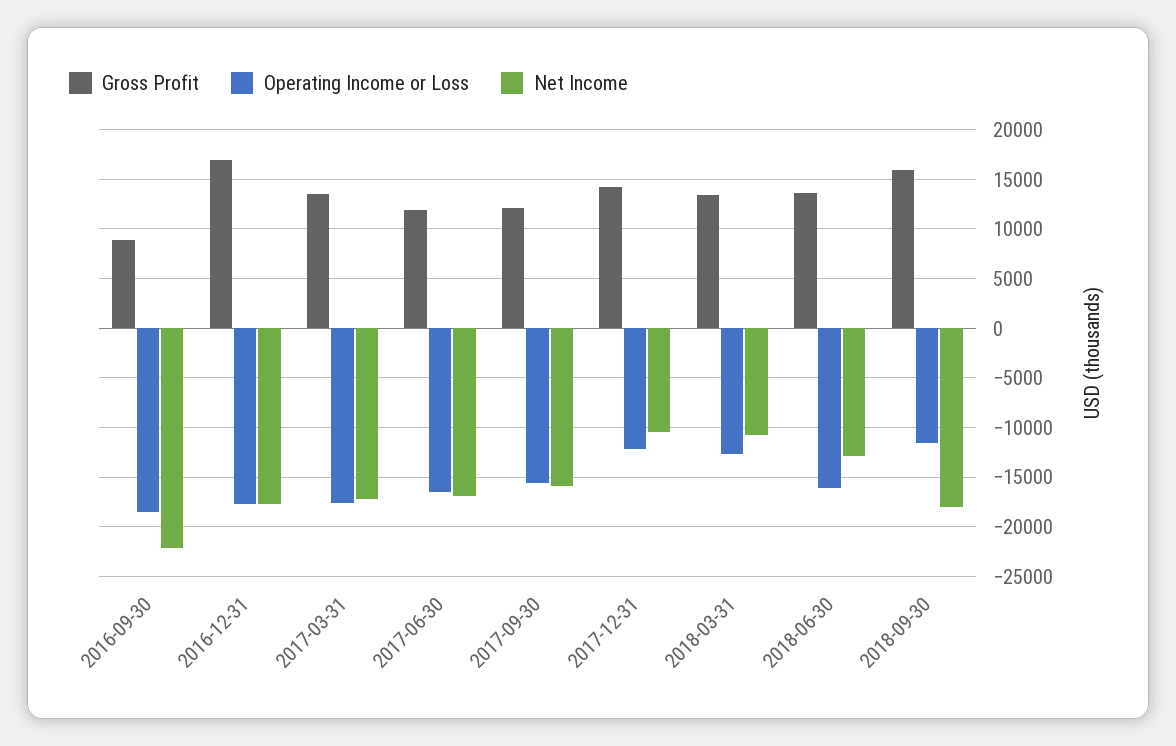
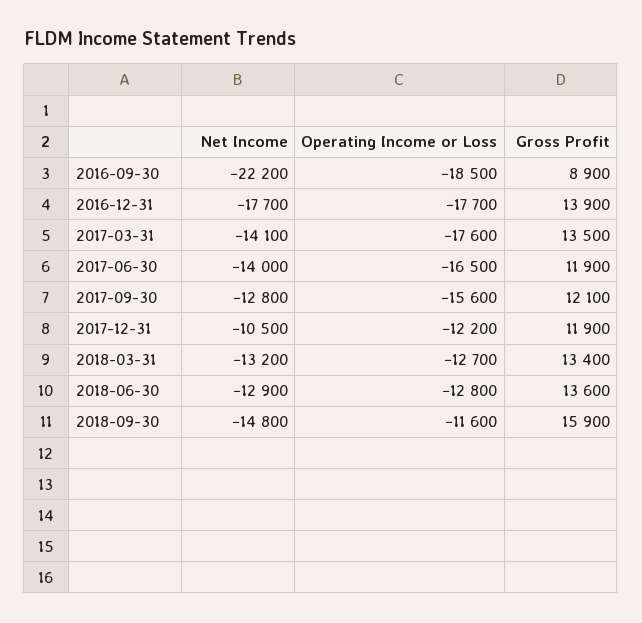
  {
    "Gross Profit": {
      "2016-09-30": 8900,
-     "2016-12-31": 17000,
+     "2016-12-31": 13900,
      "2017-03-31": 13500,
      "2017-06-30": 11900,
      "2017-09-30": 12100,
-     "2017-12-31": 14000,
+     "2017-12-31": 11900,
      "2018-03-31": 13400,
      "2018-06-30": 13600,
      "2018-09-30": 15900
    },
    "Operating Income or Loss": {
      "2016-09-30": -18500,
      "2016-12-31": -17700,
      "2017-03-31": -17600,
      "2017-06-30": -16500,
      "2017-09-30": -15600,
      "2017-12-31": -12200,
      "2018-03-31": -12700,
-     "2018-06-30": -16000,
+     "2018-06-30": -12800,
      "2018-09-30": -11600
    },
    "Net Income": {
      "2016-09-30": -22200,
      "2016-12-31": -17700,
-     "2017-03-31": -17000,
+     "2017-03-31": -14100,
-     "2017-06-30": -17000,
+     "2017-06-30": -14000,
-     "2017-09-30": -16000,
+     "2017-09-30": -12800,
      "2017-12-31": -10500,
-     "2018-03-31": -11000,
+     "2018-03-31": -13200,
      "2018-06-30": -12900,
-     "2018-09-30": -18000
+     "2018-09-30": -14800
    }
  }

